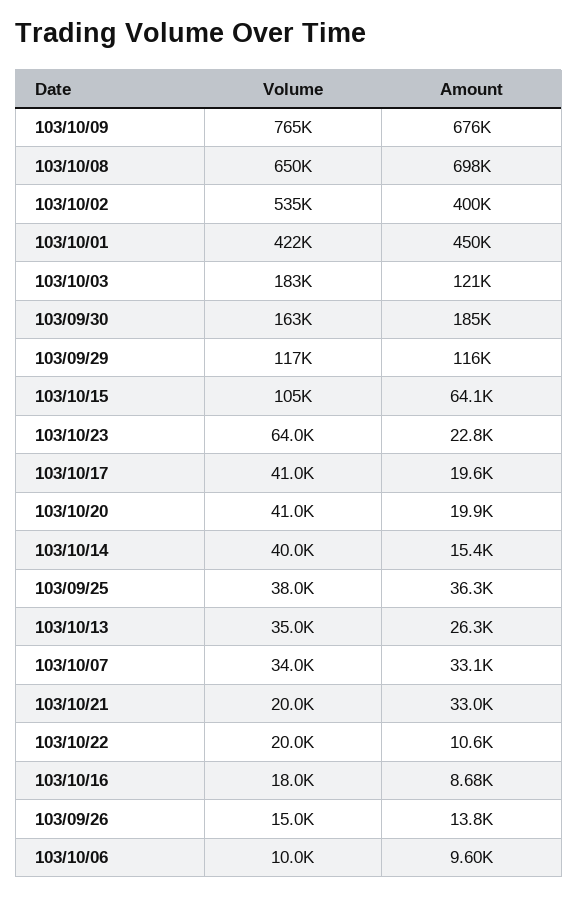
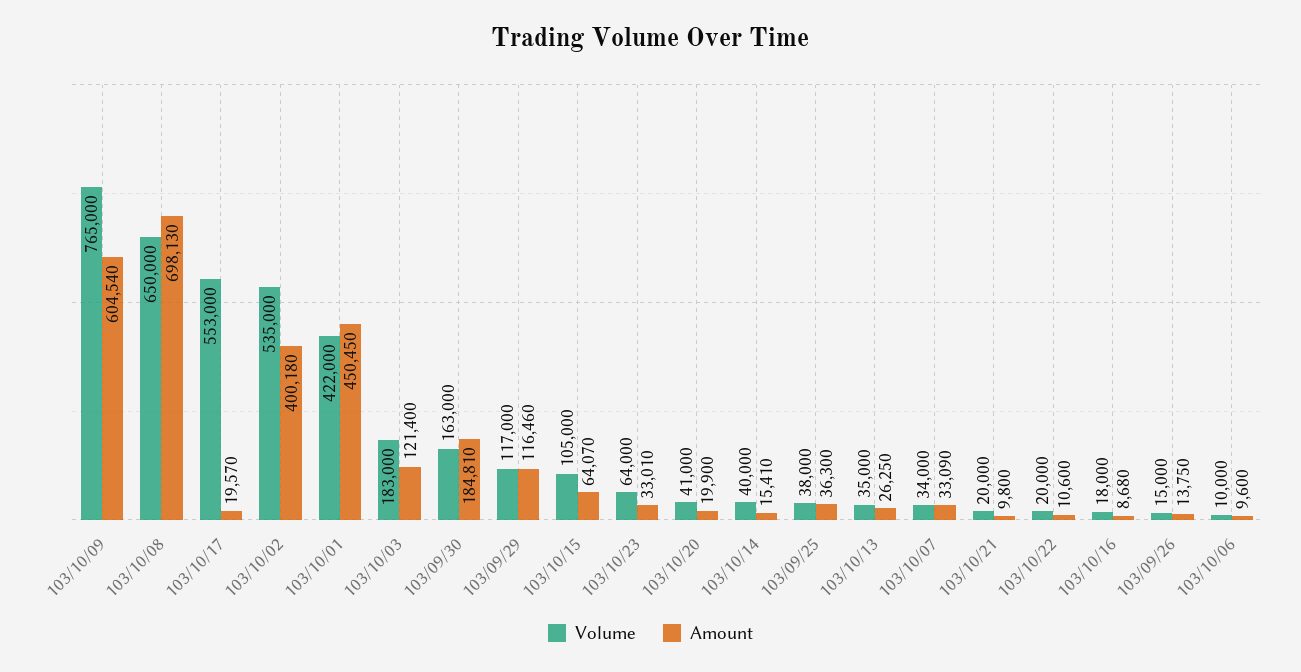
  {
    "Volume": {
      "103/10/09": 765000,
      "103/10/08": 650000,
      "103/10/02": 535000,
      "103/10/01": 422000,
      "103/10/03": 183000,
      "103/09/30": 163000,
      "103/09/29": 117000,
      "103/10/15": 105000,
      "103/10/23": 64000,
-     "103/10/17": 41000,
+     "103/10/17": 553000,
      "103/10/20": 41000,
      "103/10/14": 40000,
      "103/09/25": 38000,
      "103/10/13": 35000,
      "103/10/07": 34000,
      "103/10/21": 20000,
      "103/10/22": 20000,
      "103/10/16": 18000,
      "103/09/26": 15000,
      "103/10/06": 10000
    },
    "Amount": {
-     "103/10/09": 676000,
+     "103/10/09": 604540,
      "103/10/08": 698130,
      "103/10/02": 400180,
      "103/10/01": 450450,
      "103/10/03": 121400,
      "103/09/30": 184810,
      "103/09/29": 116460,
      "103/10/15": 64070,
-     "103/10/23": 22800,
+     "103/10/23": 33010,
      "103/10/17": 19570,
      "103/10/20": 19900,
      "103/10/14": 15410,
      "103/09/25": 36300,
      "103/10/13": 26250,
      "103/10/07": 33090,
-     "103/10/21": 33000,
+     "103/10/21": 9800,
      "103/10/22": 10600,
      "103/10/16": 8680,
      "103/09/26": 13750,
      "103/10/06": 9600
    }
  }

